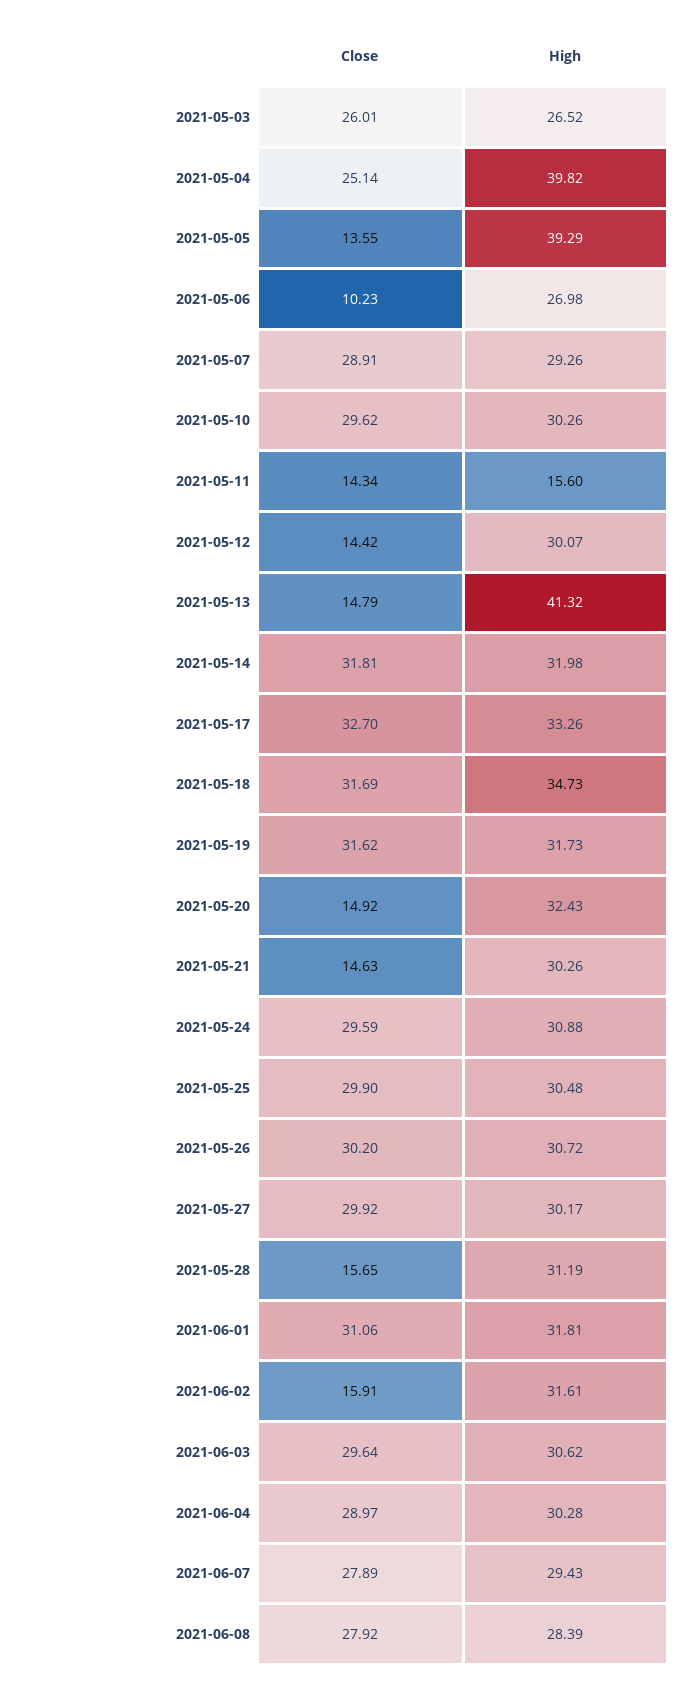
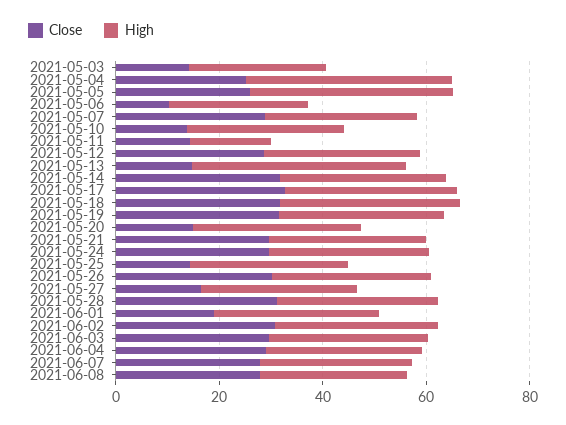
  {
    "Close": {
-     "2021-05-03": 26.01,
+     "2021-05-03": 15,
      "2021-05-04": 25.14,
-     "2021-05-05": 13.55,
+     "2021-05-05": 25,
      "2021-05-06": 10.23,
      "2021-05-07": 28.91,
-     "2021-05-10": 29.62,
+     "2021-05-10": 15,
      "2021-05-11": 14.34,
-     "2021-05-12": 14.42,
+     "2021-05-12": 30,
      "2021-05-13": 14.79,
      "2021-05-14": 31.81,
      "2021-05-17": 32.7,
      "2021-05-18": 31.69,
      "2021-05-19": 31.62,
      "2021-05-20": 14.92,
-     "2021-05-21": 14.63,
+     "2021-05-21": 30,
      "2021-05-24": 29.59,
-     "2021-05-25": 29.9,
+     "2021-05-25": 15,
      "2021-05-26": 30.2,
-     "2021-05-27": 29.92,
+     "2021-05-27": 15,
-     "2021-05-28": 15.65,
+     "2021-05-28": 30,
-     "2021-06-01": 31.06,
+     "2021-06-01": 20,
-     "2021-06-02": 15.91,
+     "2021-06-02": 30,
      "2021-06-03": 29.64,
      "2021-06-04": 28.97,
      "2021-06-07": 27.89,
      "2021-06-08": 27.92
    },
    "High": {
      "2021-05-03": 26.52,
      "2021-05-04": 39.82,
      "2021-05-05": 39.29,
      "2021-05-06": 26.98,
      "2021-05-07": 29.26,
      "2021-05-10": 30.26,
      "2021-05-11": 15.6,
      "2021-05-12": 30.07,
      "2021-05-13": 41.32,
      "2021-05-14": 31.98,
      "2021-05-17": 33.26,
      "2021-05-18": 34.73,
      "2021-05-19": 31.73,
      "2021-05-20": 32.43,
      "2021-05-21": 30.26,
      "2021-05-24": 30.88,
      "2021-05-25": 30.48,
      "2021-05-26": 30.72,
      "2021-05-27": 30.17,
      "2021-05-28": 31.19,
      "2021-06-01": 31.81,
      "2021-06-02": 31.61,
      "2021-06-03": 30.62,
      "2021-06-04": 30.28,
      "2021-06-07": 29.43,
      "2021-06-08": 28.39
    }
  }

